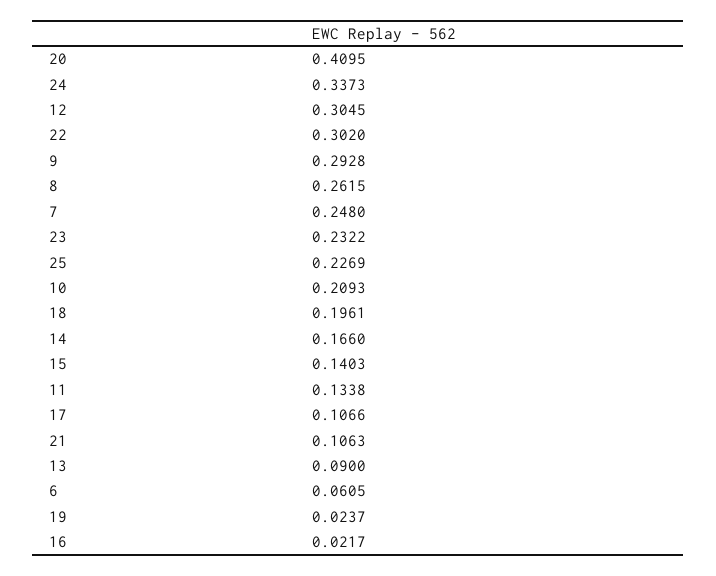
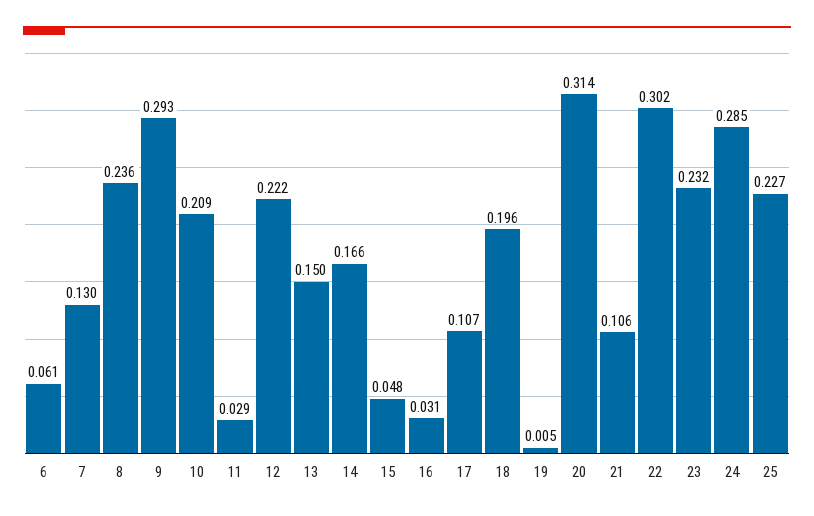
  {
-   "20": 0.4095,
+   "20": 0.314,
-   "24": 0.3373,
+   "24": 0.285,
-   "12": 0.3045,
+   "12": 0.222,
    "22": 0.302,
    "9": 0.2928,
-   "8": 0.2615,
+   "8": 0.236,
-   "7": 0.248,
+   "7": 0.13,
    "23": 0.2322,
    "25": 0.2269,
    "10": 0.2093,
    "18": 0.1961,
    "14": 0.166,
-   "15": 0.1403,
+   "15": 0.048,
-   "11": 0.1338,
+   "11": 0.029,
    "17": 0.1066,
    "21": 0.1063,
-   "13": 0.09,
+   "13": 0.15,
    "6": 0.0605,
-   "19": 0.0237,
+   "19": 0.005,
-   "16": 0.0217
+   "16": 0.031
  }

